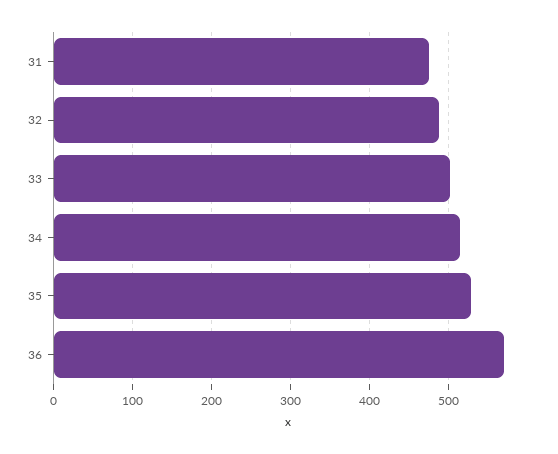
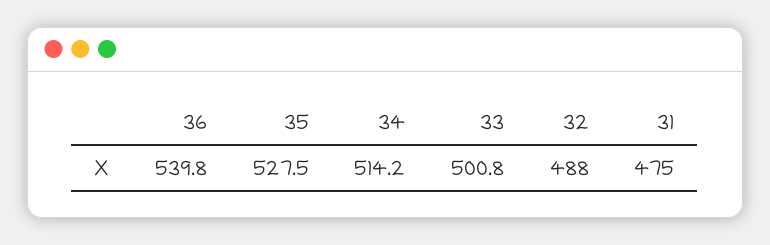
  {
    "31": 475,
    "32": 488,
    "33": 500.8,
    "34": 514.2,
    "35": 527.5,
-   "36": 570
+   "36": 539.8
  }

